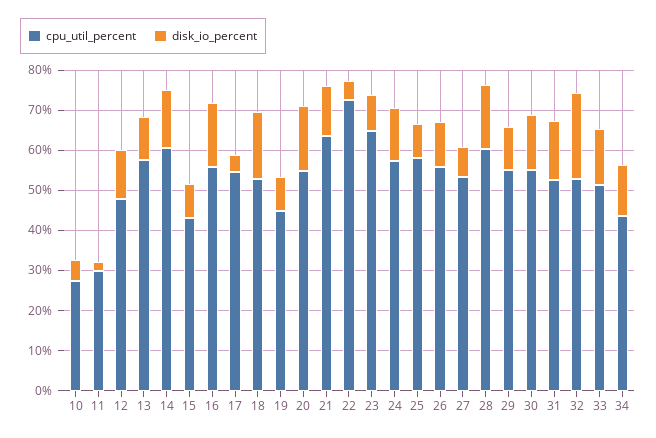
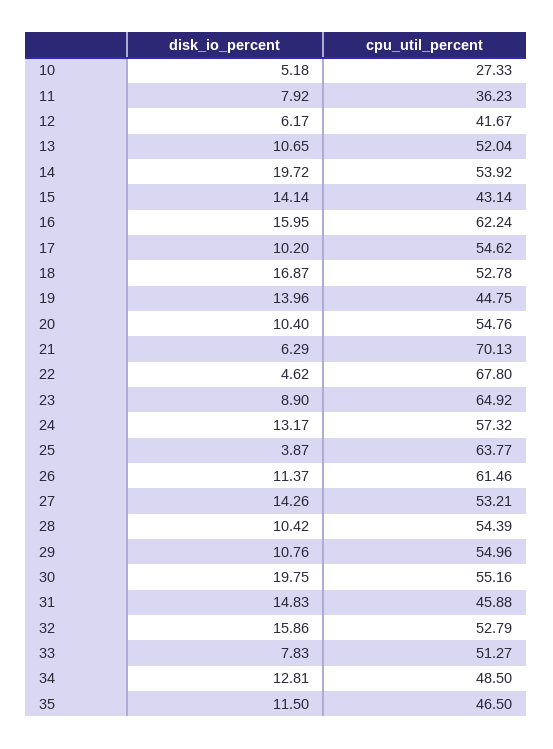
  {
    "cpu_util_percent": {
      "10": 27.33,
-     "11": 30,
+     "11": 36.23,
-     "12": 48,
+     "12": 41.67,
-     "13": 58,
+     "13": 52.04,
-     "14": 60,
+     "14": 53.92,
      "15": 43.14,
-     "16": 56,
+     "16": 62.24,
      "17": 54.62,
      "18": 52.78,
      "19": 44.75,
      "20": 54.76,
-     "21": 64,
+     "21": 70.13,
-     "22": 72,
+     "22": 67.8,
      "23": 64.92,
      "24": 57.32,
-     "25": 58,
+     "25": 63.77,
-     "26": 56,
+     "26": 61.46,
      "27": 53.21,
-     "28": 60,
+     "28": 54.39,
      "29": 54.96,
      "30": 55.16,
-     "31": 52,
+     "31": 45.88,
      "32": 52.79,
      "33": 51.27,
-     "34": 44
+     "34": 48.5,
+     "35": 46.5
    },
    "disk_io_percent": {
      "10": 5.18,
-     "11": 2,
+     "11": 7.92,
-     "12": 12,
+     "12": 6.17,
      "13": 10.65,
-     "14": 14,
+     "14": 19.72,
-     "15": 8,
+     "15": 14.14,
      "16": 15.95,
-     "17": 4,
+     "17": 10.2,
      "18": 16.87,
-     "19": 8,
+     "19": 13.96,
-     "20": 16,
+     "20": 10.4,
-     "21": 12,
+     "21": 6.29,
      "22": 4.62,
      "23": 8.9,
      "24": 13.17,
-     "25": 8,
+     "25": 3.87,
      "26": 11.37,
-     "27": 8,
+     "27": 14.26,
-     "28": 16,
+     "28": 10.42,
      "29": 10.76,
-     "30": 14,
+     "30": 19.75,
      "31": 14.83,
-     "32": 22,
+     "32": 15.86,
-     "33": 14,
+     "33": 7.83,
-     "34": 12.81
+     "34": 12.81,
+     "35": 11.5
    }
  }

